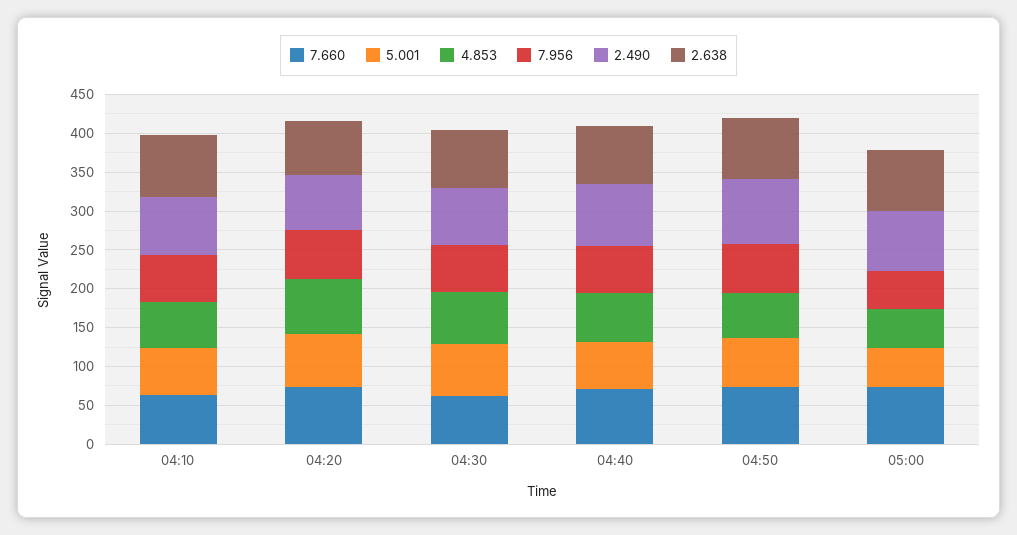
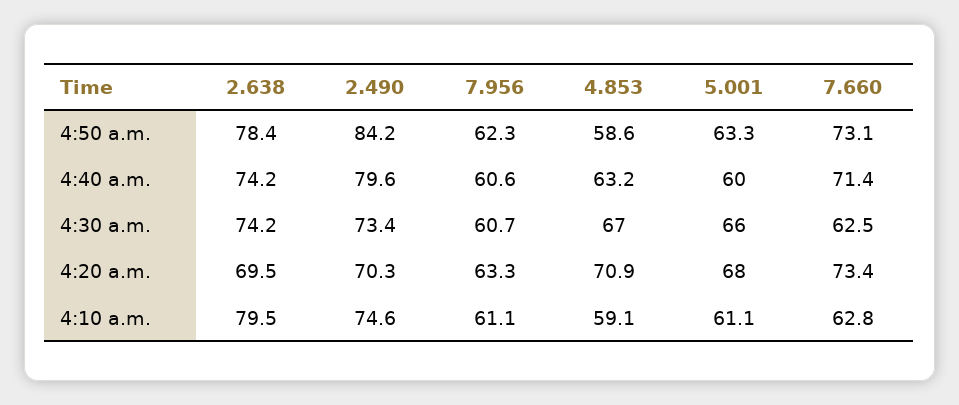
  {
    "7.660": {
      "04:10": 62.8,
      "04:20": 73.4,
      "04:30": 62.5,
      "04:40": 71.4,
-     "04:50": 73.1,
+     "04:50": 73.1
-     "05:00": 75
    },
    "5.001": {
      "04:10": 61.1,
      "04:20": 68,
      "04:30": 66,
      "04:40": 60,
-     "04:50": 63.3,
+     "04:50": 63.3
-     "05:00": 50
    },
    "4.853": {
      "04:10": 59.1,
      "04:20": 70.9,
      "04:30": 67,
      "04:40": 63.2,
-     "04:50": 58.6,
+     "04:50": 58.6
-     "05:00": 50
    },
    "7.956": {
      "04:10": 61.1,
      "04:20": 63.3,
      "04:30": 60.7,
      "04:40": 60.6,
-     "04:50": 62.3,
+     "04:50": 62.3
-     "05:00": 50
    },
    "2.490": {
      "04:10": 74.6,
      "04:20": 70.3,
      "04:30": 73.4,
      "04:40": 79.6,
-     "04:50": 84.2,
+     "04:50": 84.2
-     "05:00": 75
    },
    "2.638": {
      "04:10": 79.5,
      "04:20": 69.5,
      "04:30": 74.2,
      "04:40": 74.2,
-     "04:50": 78.4,
+     "04:50": 78.4
-     "05:00": 75
    }
  }

